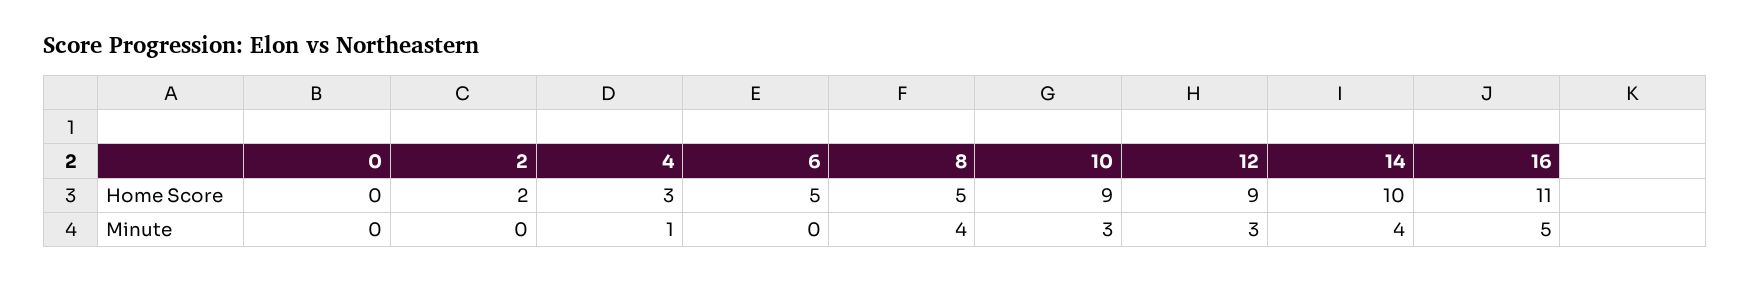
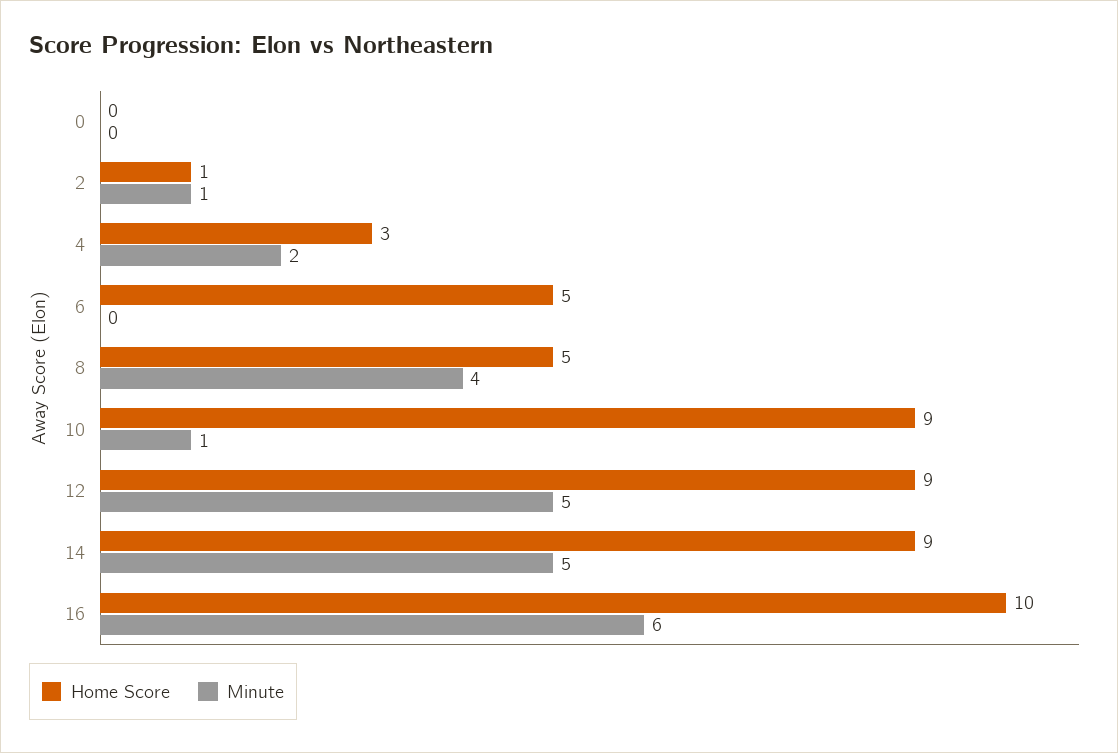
  {
    "Home Score": {
      "0": 0,
-     "2": 2,
+     "2": 1,
      "4": 3,
      "6": 5,
      "8": 5,
      "10": 9,
      "12": 9,
-     "14": 10,
+     "14": 9,
-     "16": 11
+     "16": 10
    },
    "Minute": {
      "0": 0,
-     "2": 0,
+     "2": 1,
-     "4": 1,
+     "4": 2,
      "6": 0,
      "8": 4,
-     "10": 3,
+     "10": 1,
-     "12": 3,
+     "12": 5,
-     "14": 4,
+     "14": 5,
-     "16": 5
+     "16": 6
    }
  }

